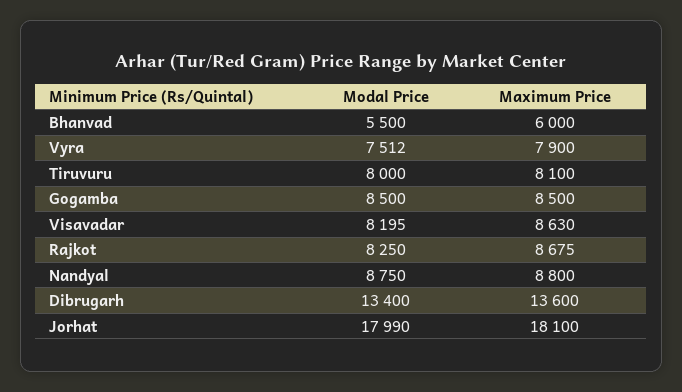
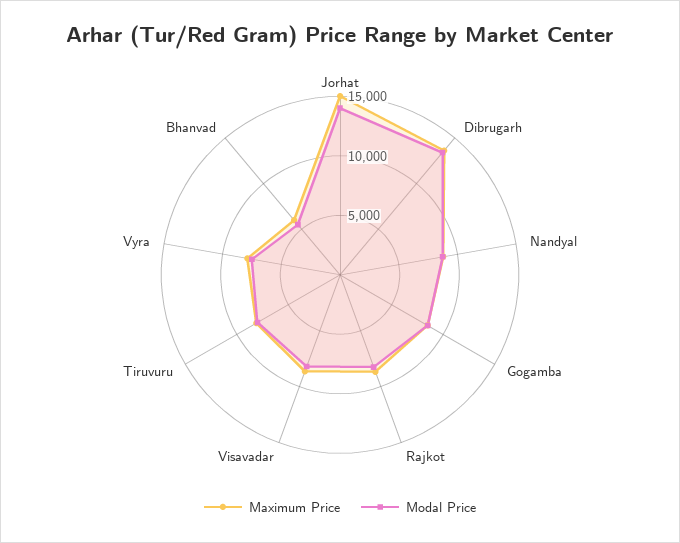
  {
    "Modal Price": {
      "Bhanvad": 5500,
      "Vyra": 7512,
      "Tiruvuru": 8000,
      "Gogamba": 8500,
      "Visavadar": 8195,
      "Rajkot": 8250,
      "Nandyal": 8750,
      "Dibrugarh": 13400,
-     "Jorhat": 17990
+     "Jorhat": 14000
    },
    "Maximum Price": {
      "Bhanvad": 6000,
      "Vyra": 7900,
      "Tiruvuru": 8100,
      "Gogamba": 8500,
      "Visavadar": 8630,
      "Rajkot": 8675,
      "Nandyal": 8800,
      "Dibrugarh": 13600,
-     "Jorhat": 18100
+     "Jorhat": 15000
    }
  }

